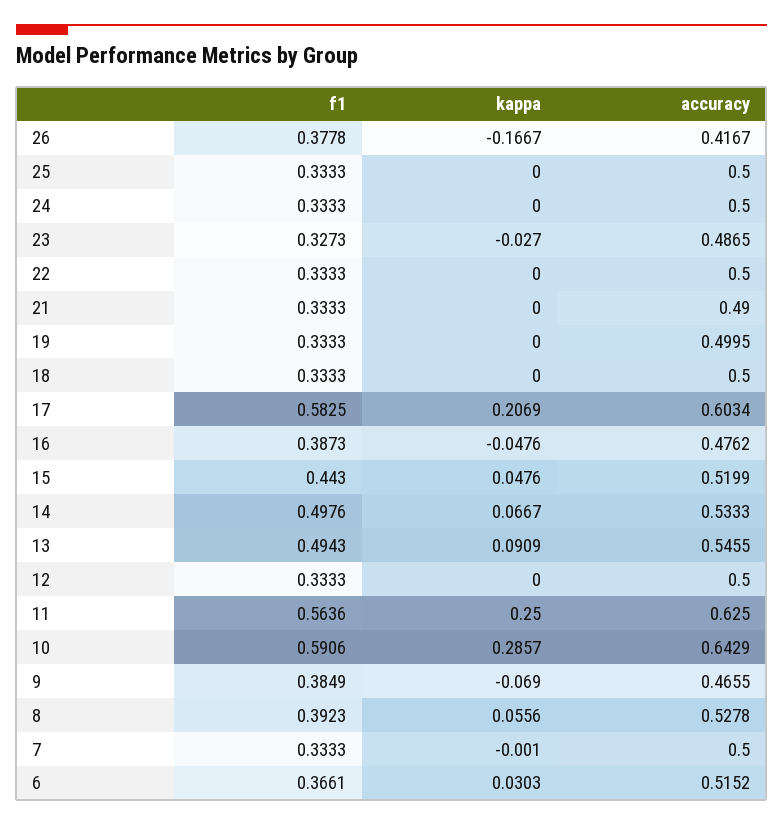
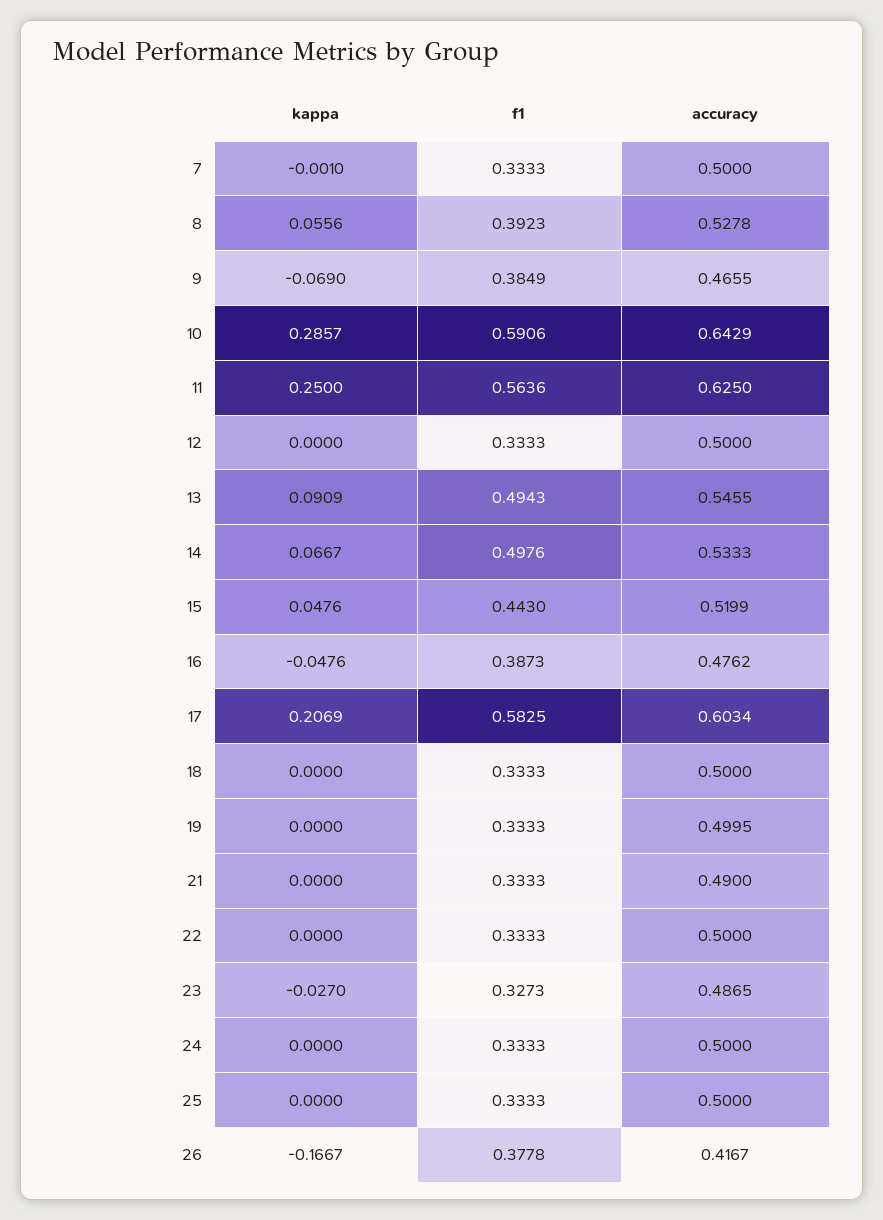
  {
    "f1": {
      "26": 0.3778,
      "25": 0.3333,
      "24": 0.3333,
      "23": 0.3273,
      "22": 0.3333,
      "21": 0.3333,
      "19": 0.3333,
      "18": 0.3333,
      "17": 0.5825,
      "16": 0.3873,
      "15": 0.443,
      "14": 0.4976,
      "13": 0.4943,
      "12": 0.3333,
      "11": 0.5636,
      "10": 0.5906,
      "9": 0.3849,
      "8": 0.3923,
-     "7": 0.3333,
+     "7": 0.3333
-     "6": 0.3661
    },
    "kappa": {
      "26": -0.1667,
      "25": 0,
      "24": 0,
      "23": -0.027,
      "22": 0,
      "21": 0,
      "19": 0,
      "18": 0,
      "17": 0.2069,
      "16": -0.0476,
      "15": 0.0476,
      "14": 0.0667,
      "13": 0.0909,
      "12": 0,
      "11": 0.25,
      "10": 0.2857,
      "9": -0.069,
      "8": 0.0556,
-     "7": -0.001,
+     "7": -0.001
-     "6": 0.0303
    },
    "accuracy": {
      "26": 0.4167,
      "25": 0.5,
      "24": 0.5,
      "23": 0.4865,
      "22": 0.5,
      "21": 0.49,
      "19": 0.4995,
      "18": 0.5,
      "17": 0.6034,
      "16": 0.4762,
      "15": 0.5199,
      "14": 0.5333,
      "13": 0.5455,
      "12": 0.5,
      "11": 0.625,
      "10": 0.6429,
      "9": 0.4655,
      "8": 0.5278,
-     "7": 0.5,
+     "7": 0.5
-     "6": 0.5152
    }
  }

